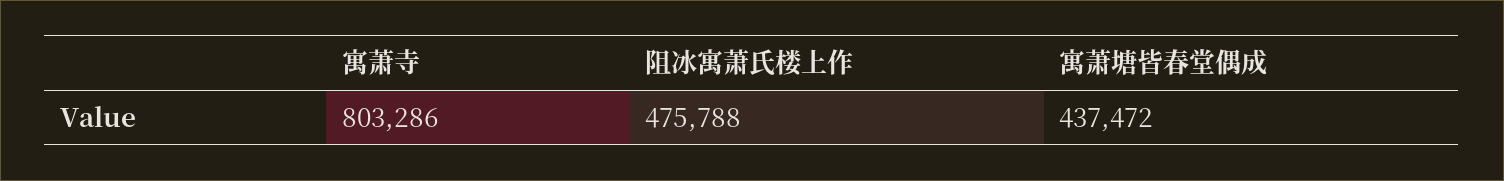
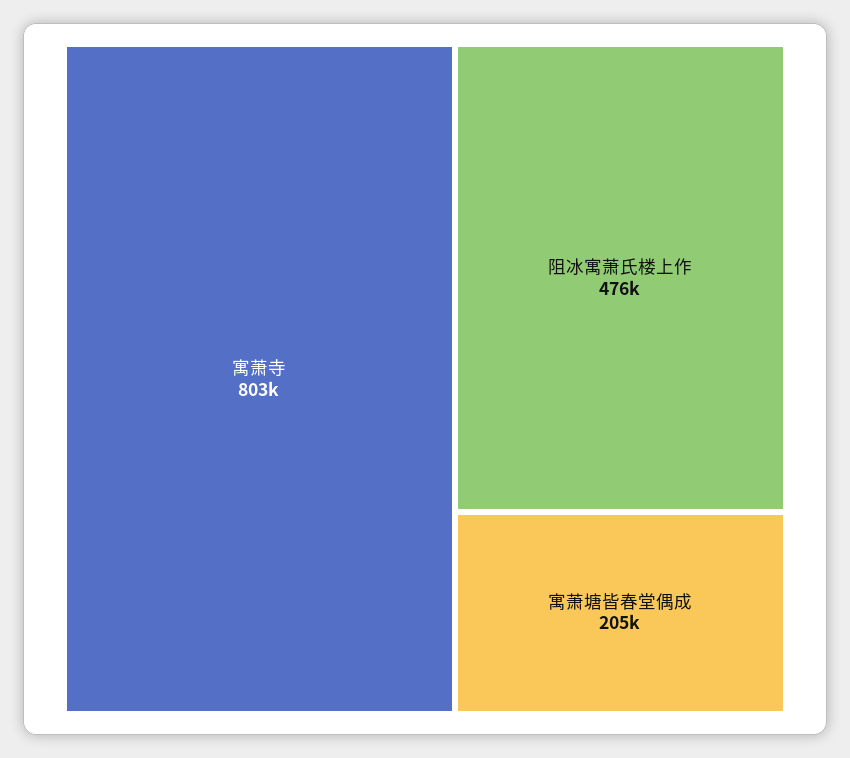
  {
    "寓萧寺": 803286,
    "阻冰寓萧氏楼上作": 475788,
-   "寓萧塘皆春堂偶成": 437472
+   "寓萧塘皆春堂偶成": 205000
  }

